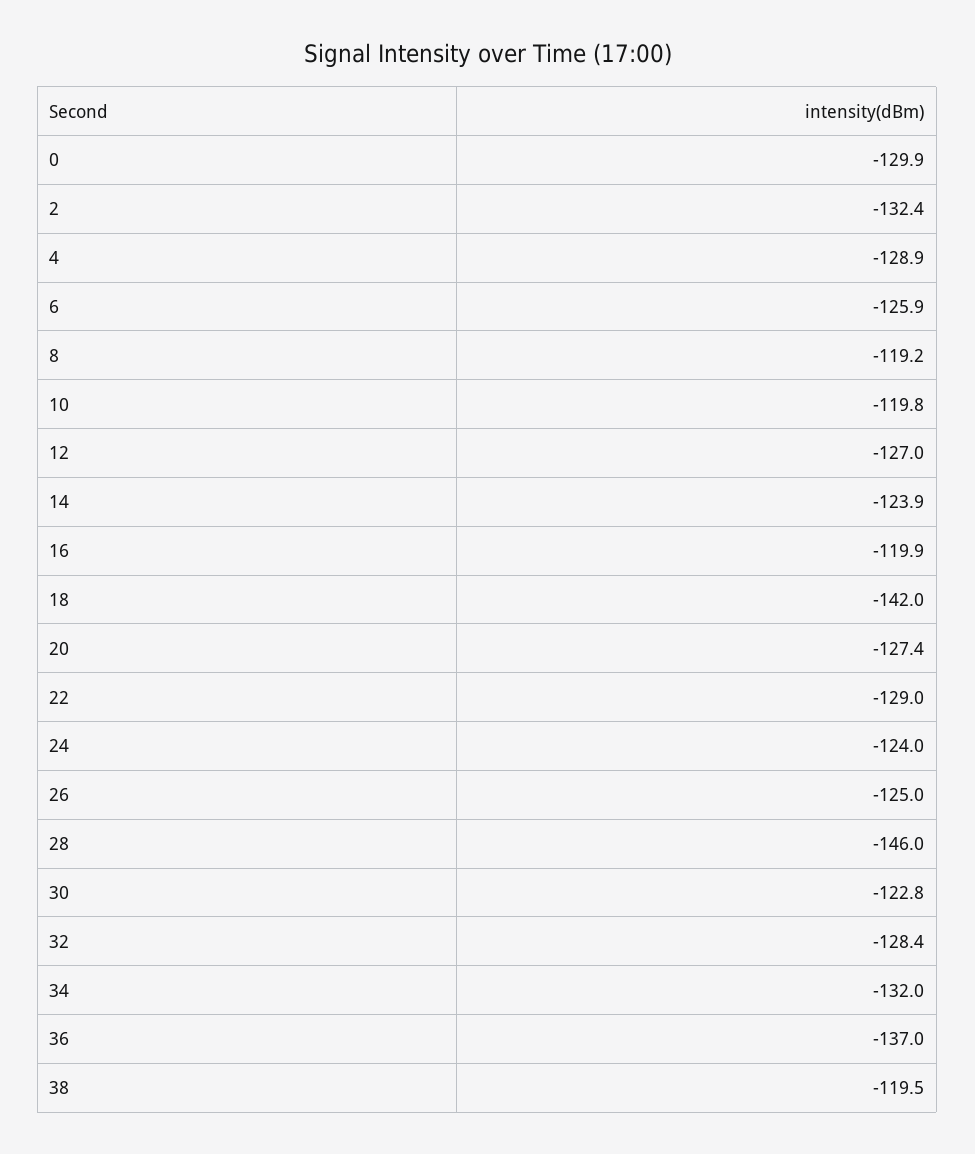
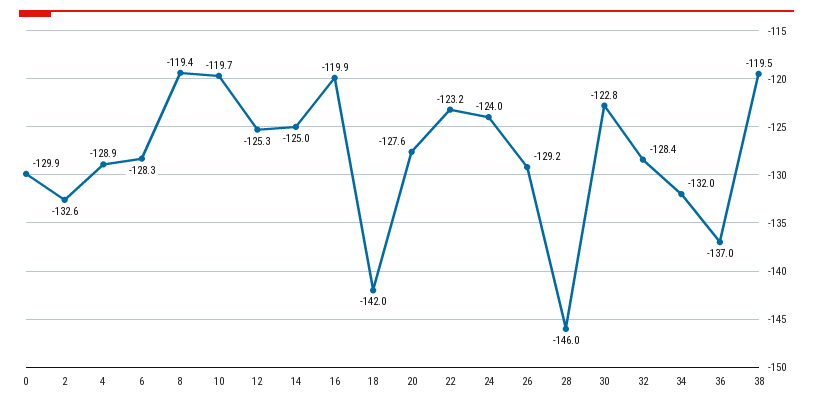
  {
    "0": -129.9,
-   "2": -132.4,
+   "2": -132.6,
    "4": -128.9,
-   "6": -125.9,
+   "6": -128.3,
-   "8": -119.2,
+   "8": -119.4,
-   "10": -119.8,
+   "10": -119.7,
-   "12": -127,
+   "12": -125.3,
-   "14": -123.9,
+   "14": -125,
    "16": -119.9,
    "18": -142,
-   "20": -127.4,
+   "20": -127.6,
-   "22": -129,
+   "22": -123.2,
    "24": -124,
-   "26": -125,
+   "26": -129.2,
    "28": -146,
    "30": -122.8,
    "32": -128.4,
    "34": -132,
    "36": -137,
    "38": -119.5
  }

